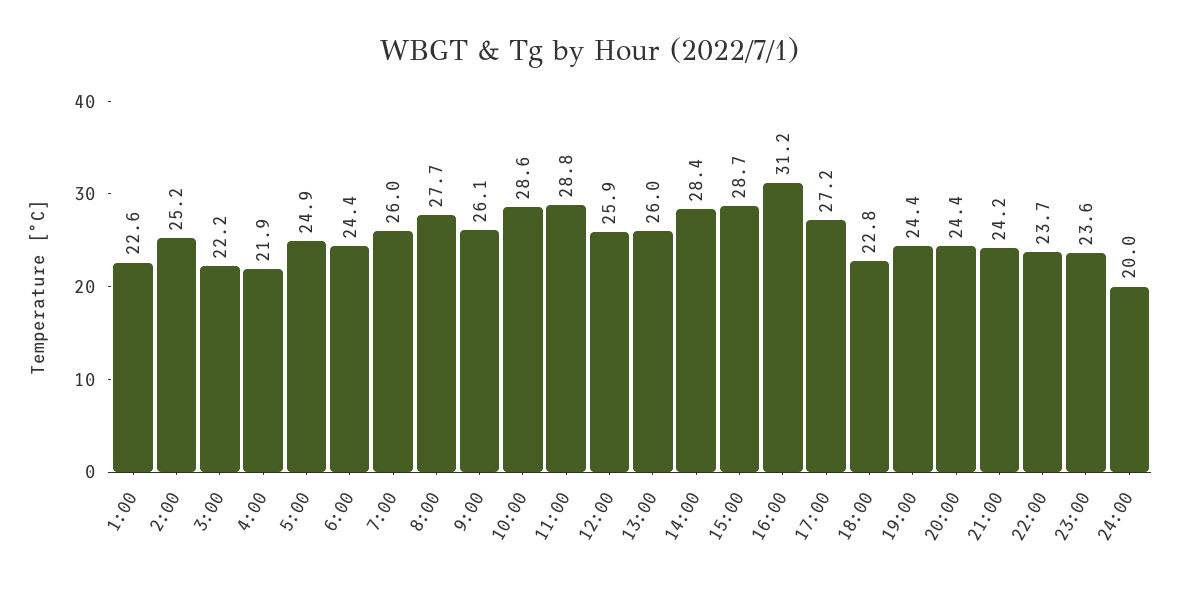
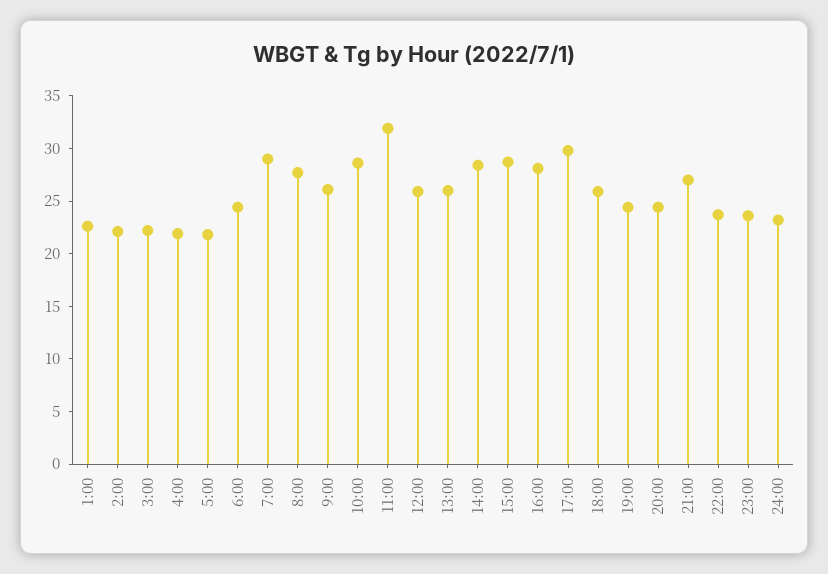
  {
    "1:00": 22.6,
-   "2:00": 25.2,
+   "2:00": 22,
    "3:00": 22.2,
    "4:00": 21.9,
-   "5:00": 24.9,
+   "5:00": 22,
    "6:00": 24.4,
-   "7:00": 26,
+   "7:00": 29,
    "8:00": 27.7,
    "9:00": 26.1,
    "10:00": 28.6,
-   "11:00": 28.8,
+   "11:00": 32,
    "12:00": 25.9,
    "13:00": 26,
    "14:00": 28.4,
    "15:00": 28.7,
-   "16:00": 31.2,
+   "16:00": 28,
-   "17:00": 27.2,
+   "17:00": 30,
-   "18:00": 22.8,
+   "18:00": 26,
    "19:00": 24.4,
    "20:00": 24.4,
-   "21:00": 24.2,
+   "21:00": 27,
    "22:00": 23.7,
    "23:00": 23.6,
-   "24:00": 20
+   "24:00": 23
  }

